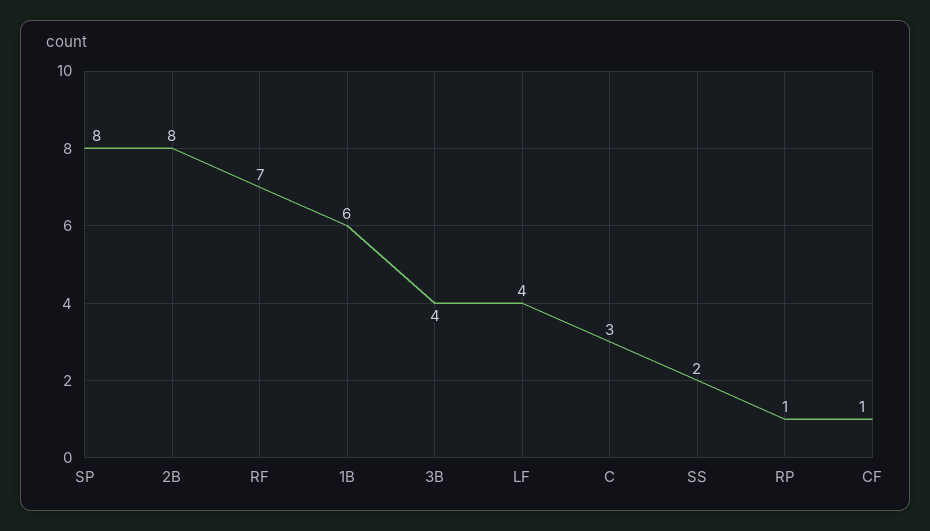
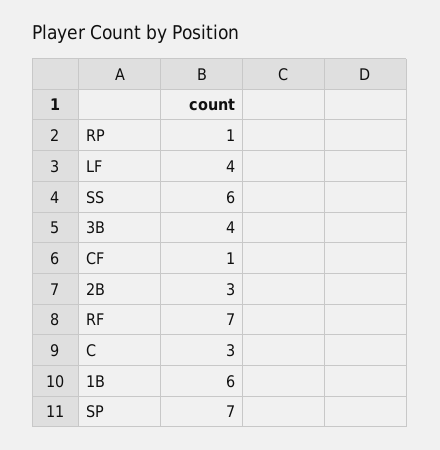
  {
-   "SP": 8,
+   "SP": 7,
-   "2B": 8,
+   "2B": 3,
    "RF": 7,
    "1B": 6,
    "3B": 4,
    "LF": 4,
    "C": 3,
-   "SS": 2,
+   "SS": 6,
    "RP": 1,
    "CF": 1
  }

